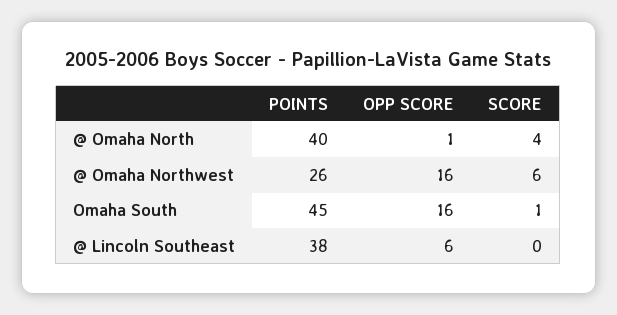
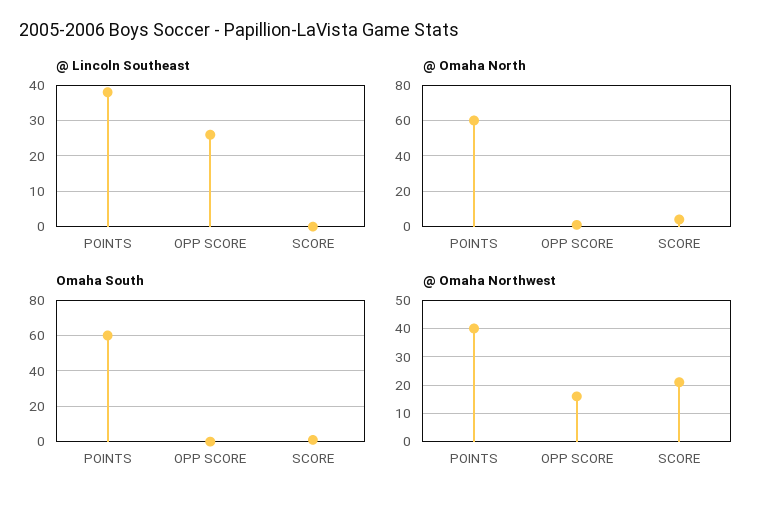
  {
    "@ Omaha North": {
-     "POINTS": 40,
+     "POINTS": 60,
      "OPP SCORE": 1,
      "SCORE": 4
    },
    "@ Omaha Northwest": {
-     "POINTS": 26,
+     "POINTS": 40,
      "OPP SCORE": 16,
-     "SCORE": 6
+     "SCORE": 20
    },
    "Omaha South": {
-     "POINTS": 45,
+     "POINTS": 60,
-     "OPP SCORE": 16,
+     "OPP SCORE": 0,
      "SCORE": 1
    },
    "@ Lincoln Southeast": {
      "POINTS": 38,
-     "OPP SCORE": 6,
+     "OPP SCORE": 25,
      "SCORE": 0
    }
  }

